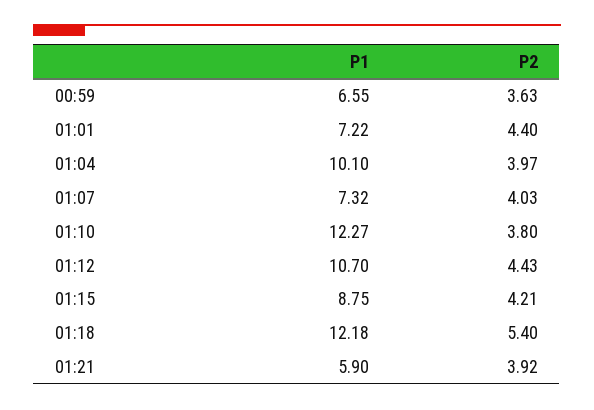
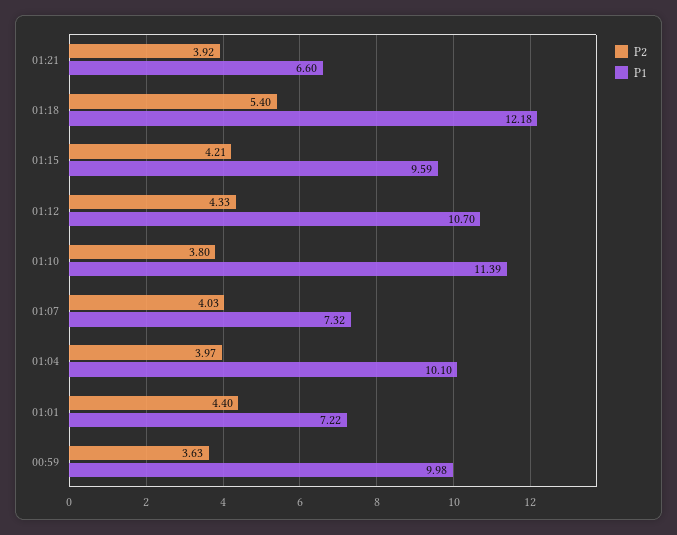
  {
    "P1": {
-     "00:59": 6.55,
+     "00:59": 9.98,
      "01:01": 7.22,
      "01:04": 10.1,
      "01:07": 7.32,
-     "01:10": 12.27,
+     "01:10": 11.39,
      "01:12": 10.7,
-     "01:15": 8.75,
+     "01:15": 9.59,
      "01:18": 12.18,
-     "01:21": 5.9
+     "01:21": 6.6
    },
    "P2": {
      "00:59": 3.63,
      "01:01": 4.4,
      "01:04": 3.97,
      "01:07": 4.03,
      "01:10": 3.8,
-     "01:12": 4.43,
+     "01:12": 4.33,
      "01:15": 4.21,
      "01:18": 5.4,
      "01:21": 3.92
    }
  }

